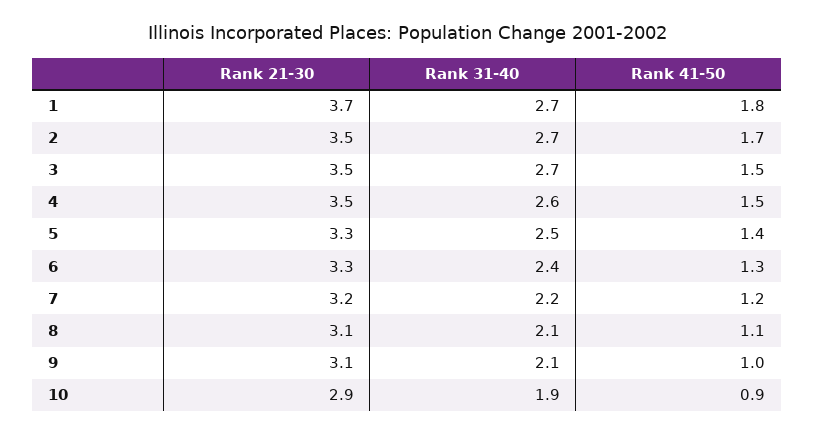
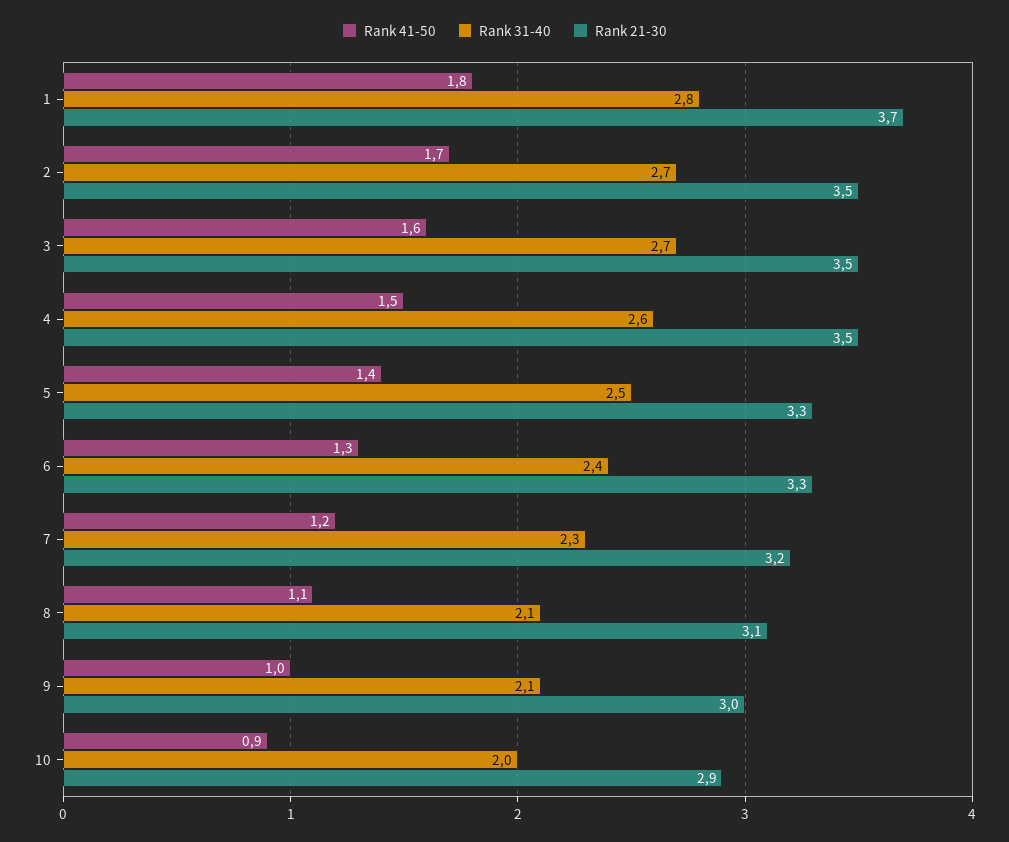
  {
    "Rank 21-30": {
      "1": 3.7,
      "2": 3.5,
      "3": 3.5,
      "4": 3.5,
      "5": 3.3,
      "6": 3.3,
      "7": 3.2,
      "8": 3.1,
-     "9": 3.1,
+     "9": 3,
      "10": 2.9
    },
    "Rank 31-40": {
-     "1": 2.7,
+     "1": 2.8,
      "2": 2.7,
      "3": 2.7,
      "4": 2.6,
      "5": 2.5,
      "6": 2.4,
-     "7": 2.2,
+     "7": 2.3,
      "8": 2.1,
      "9": 2.1,
-     "10": 1.9
+     "10": 2
    },
    "Rank 41-50": {
      "1": 1.8,
      "2": 1.7,
-     "3": 1.5,
+     "3": 1.6,
      "4": 1.5,
      "5": 1.4,
      "6": 1.3,
      "7": 1.2,
      "8": 1.1,
      "9": 1,
      "10": 0.9
    }
  }

